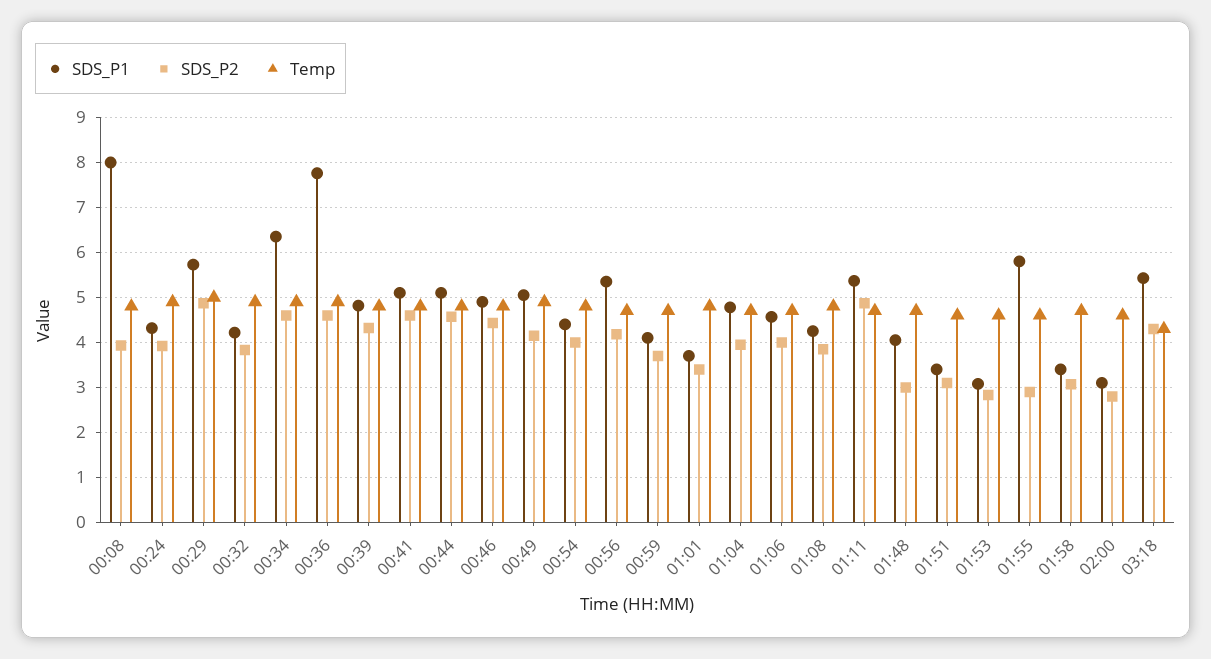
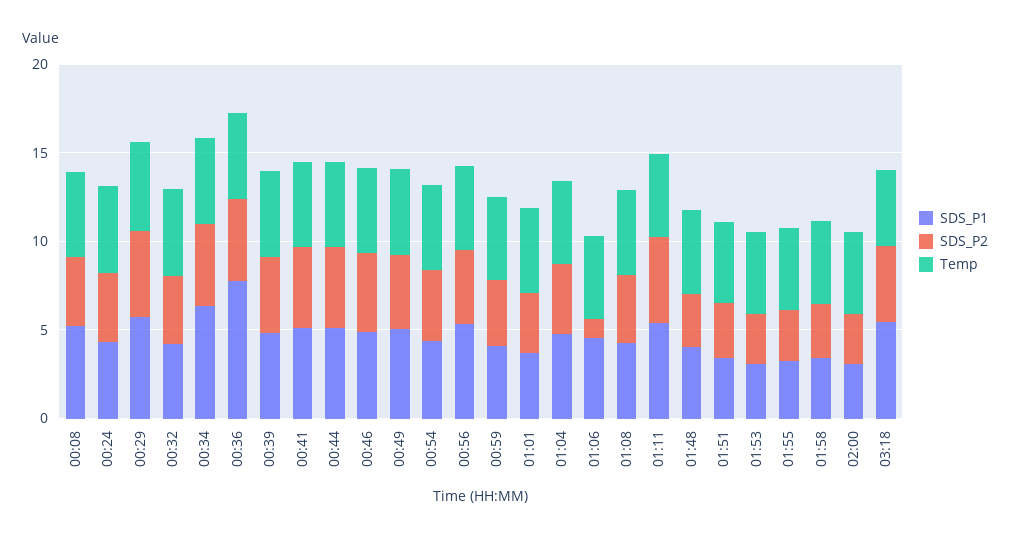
  {
    "SDS_P1": {
-     "00:08": 8,
+     "00:08": 5,
      "00:24": 4.4,
      "00:29": 5.8,
      "00:32": 4.2,
      "00:34": 6.4,
      "00:36": 7.8,
      "00:39": 4.8,
      "00:41": 5.2,
      "00:44": 5.2,
      "00:46": 5,
      "00:49": 5,
      "00:54": 4.4,
      "00:56": 5.4,
      "00:59": 4.2,
      "01:01": 3.8,
      "01:04": 4.8,
      "01:06": 4.6,
      "01:08": 4.2,
      "01:11": 5.4,
      "01:48": 4,
      "01:51": 3.4,
      "01:53": 3,
-     "01:55": 5.8,
+     "01:55": 3,
      "01:58": 3.4,
      "02:00": 3.2,
      "03:18": 5.4
    },
    "SDS_P2": {
      "00:08": 4,
      "00:24": 4,
      "00:29": 4.8,
      "00:32": 3.8,
      "00:34": 4.6,
      "00:36": 4.6,
      "00:39": 4.4,
      "00:41": 4.6,
      "00:44": 4.6,
      "00:46": 4.4,
      "00:49": 4.2,
      "00:54": 4,
      "00:56": 4.2,
      "00:59": 3.8,
      "01:01": 3.4,
      "01:04": 4,
-     "01:06": 4,
+     "01:06": 1,
      "01:08": 3.8,
      "01:11": 4.8,
      "01:48": 3,
      "01:51": 3.2,
      "01:53": 2.8,
      "01:55": 3,
      "01:58": 3,
      "02:00": 2.8,
      "03:18": 4.4
    },
    "Temp": {
      "00:08": 4.8,
      "00:24": 5,
      "00:29": 5,
      "00:32": 5,
      "00:34": 5,
      "00:36": 5,
      "00:39": 4.8,
      "00:41": 4.8,
      "00:44": 4.8,
      "00:46": 4.8,
      "00:49": 5,
      "00:54": 4.8,
      "00:56": 4.8,
      "00:59": 4.8,
      "01:01": 4.8,
      "01:04": 4.8,
      "01:06": 4.8,
      "01:08": 4.8,
      "01:11": 4.8,
      "01:48": 4.8,
      "01:51": 4.6,
      "01:53": 4.6,
      "01:55": 4.6,
      "01:58": 4.8,
      "02:00": 4.6,
      "03:18": 4.4
    }
  }

